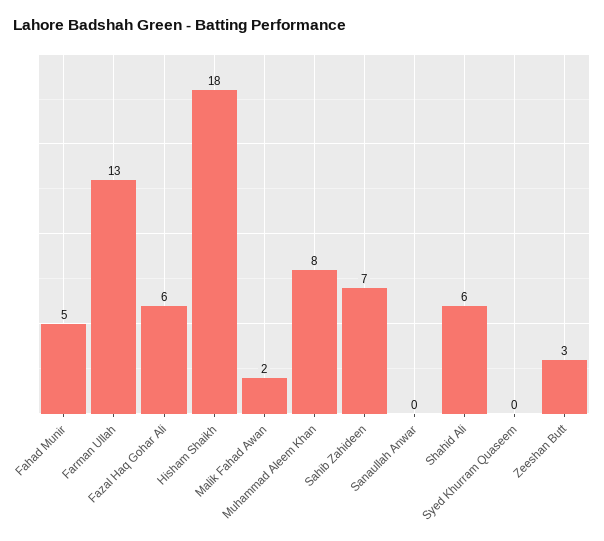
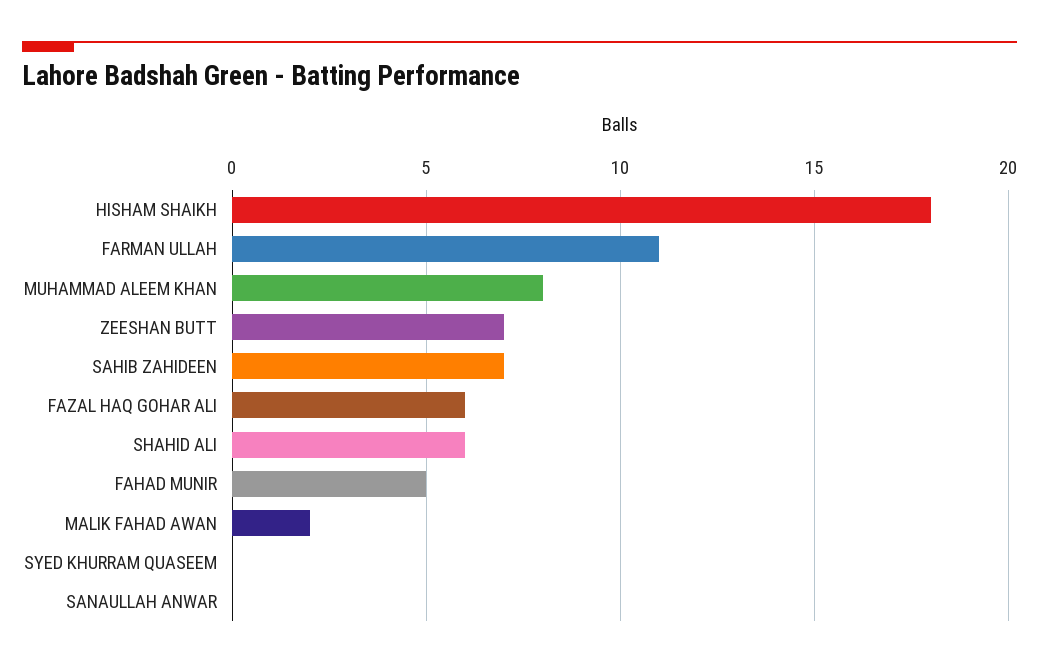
  {
    "Fahad Munir": 5,
-   "Farman Ullah": 13,
+   "Farman Ullah": 11,
    "Fazal Haq Gohar Ali": 6,
    "Hisham Shaikh": 18,
    "Malik Fahad Awan": 2,
    "Muhammad Aleem Khan": 8,
    "Sahib Zahideen": 7,
    "Sanaullah Anwar": 0,
    "Shahid Ali": 6,
    "Syed Khurram Quaseem": 0,
-   "Zeeshan Butt": 3
+   "Zeeshan Butt": 7
  }

